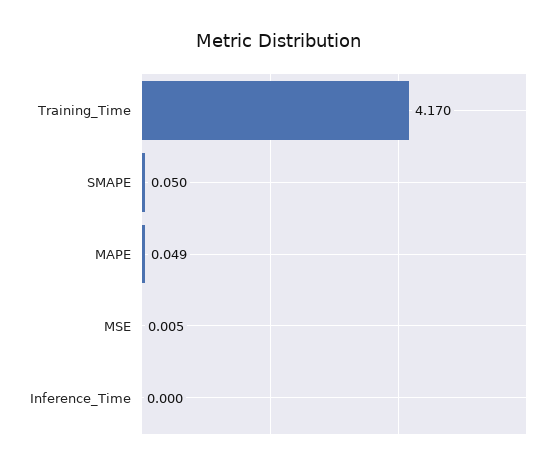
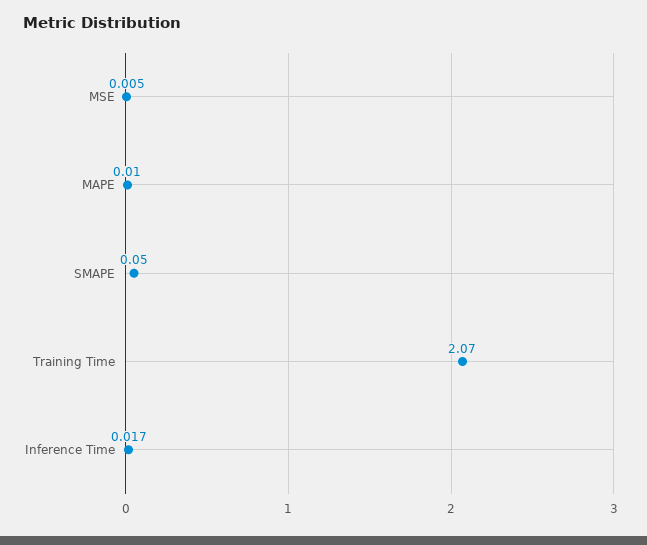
  {
-   "Training_Time": 4.17,
+   "Training_Time": 2.07,
    "SMAPE": 0.05,
-   "MAPE": 0.049,
+   "MAPE": 0.01,
    "MSE": 0.005,
-   "Inference_Time": 0
+   "Inference_Time": 0.017
  }

